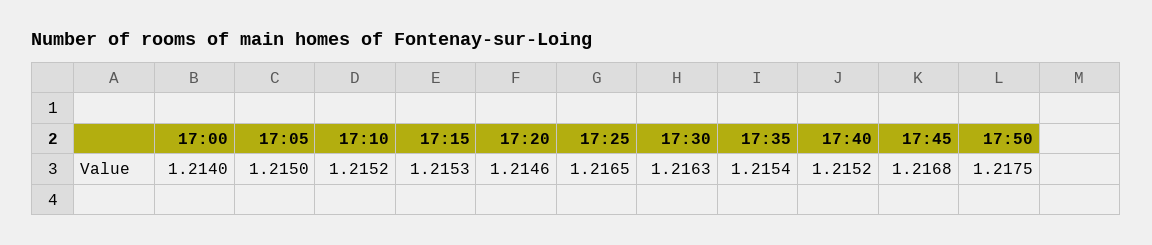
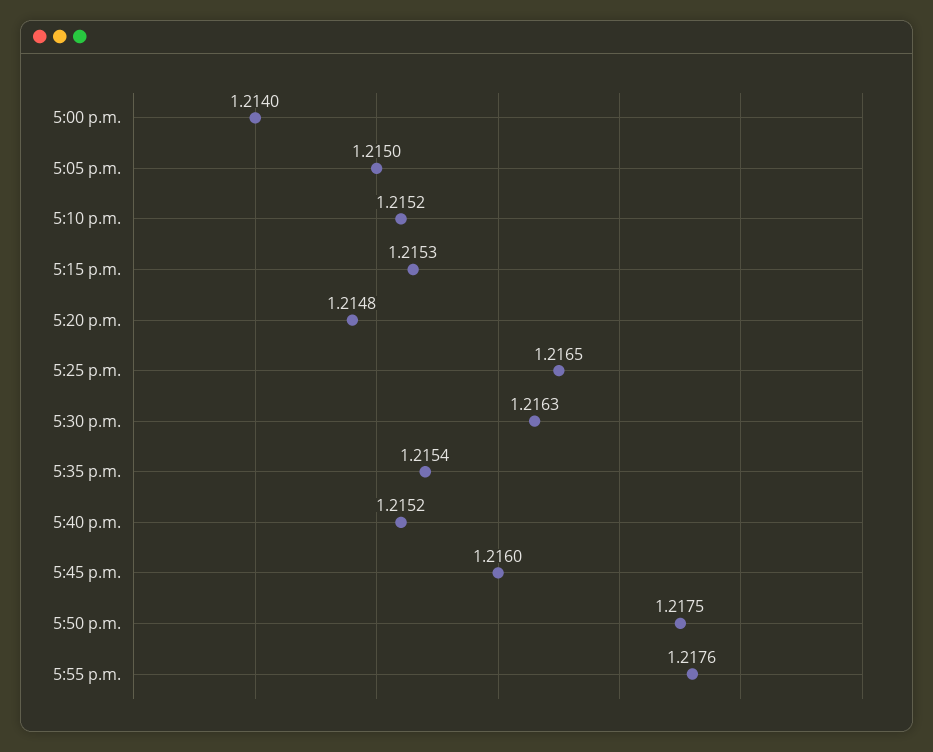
  {
    "17:00": 1.214,
    "17:05": 1.215,
    "17:10": 1.2152,
    "17:15": 1.2153,
-   "17:20": 1.2146,
+   "17:20": 1.2148,
    "17:25": 1.2165,
    "17:30": 1.2163,
    "17:35": 1.2154,
    "17:40": 1.2152,
-   "17:45": 1.2168,
+   "17:45": 1.216,
-   "17:50": 1.2175
+   "17:50": 1.2175,
+   "5:55 p.m.": 1.2176
  }

